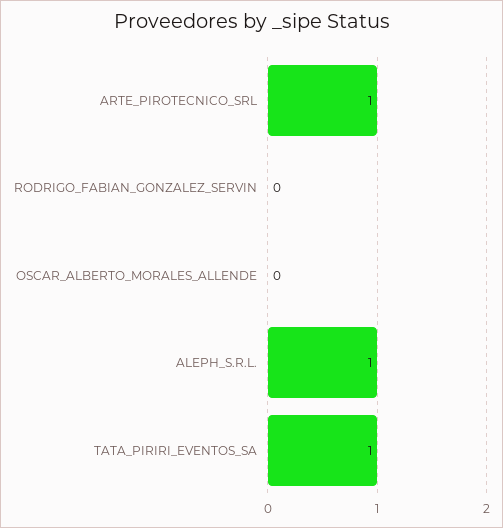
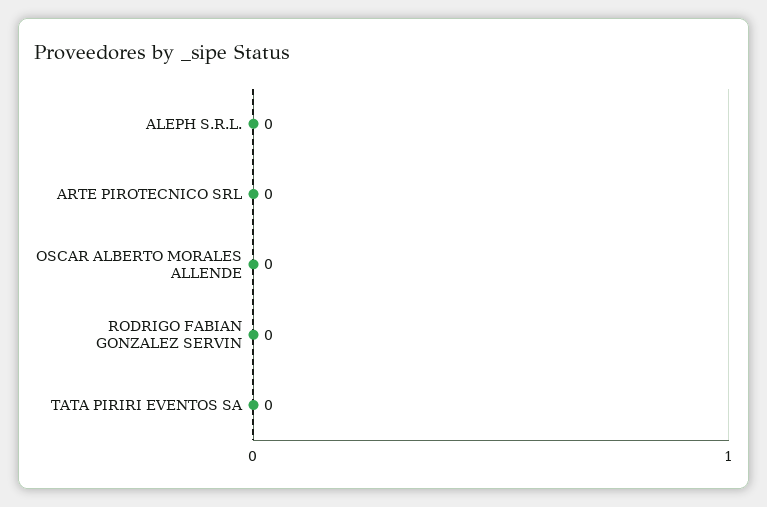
  {
-   "ARTE_PIROTECNICO_SRL": 1,
+   "ARTE_PIROTECNICO_SRL": 0,
    "RODRIGO_FABIAN_GONZALEZ_SERVIN": 0,
    "OSCAR_ALBERTO_MORALES_ALLENDE": 0,
-   "ALEPH_S.R.L.": 1,
+   "ALEPH_S.R.L.": 0,
-   "TATA_PIRIRI_EVENTOS_SA": 1
+   "TATA_PIRIRI_EVENTOS_SA": 0
  }

